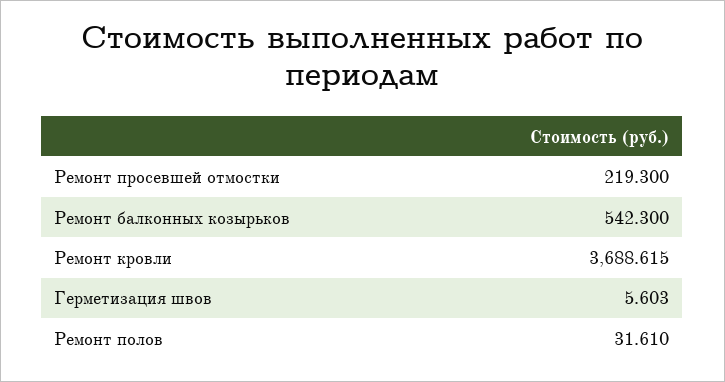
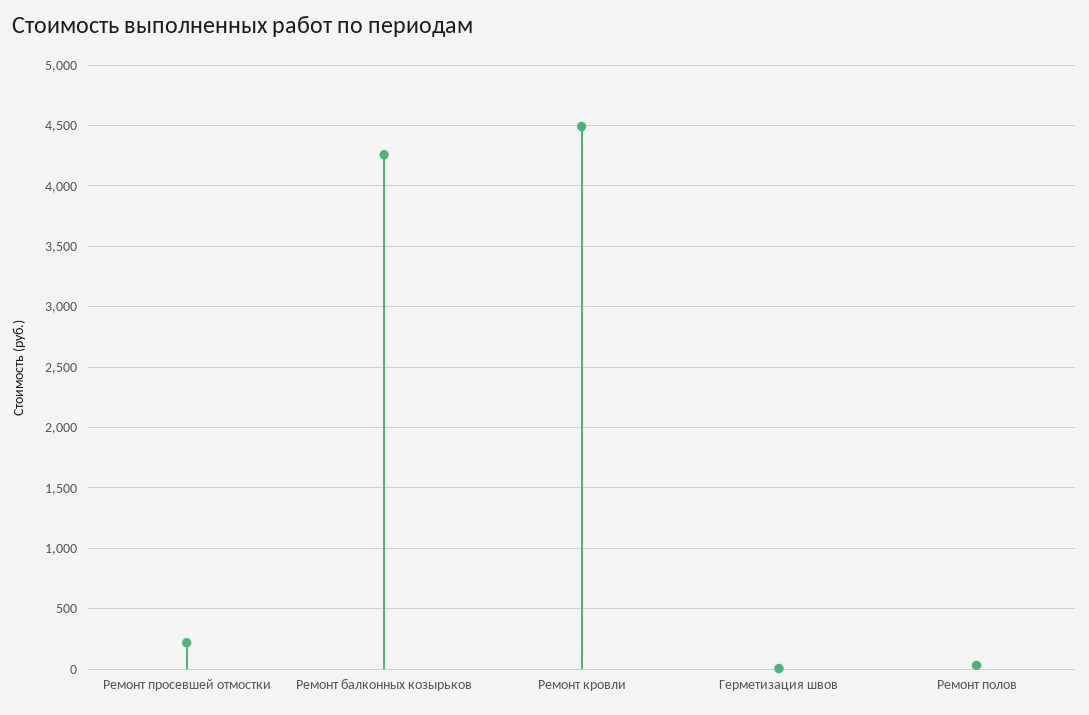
  {
    "Ремонт просевшей отмостки": 219.3,
-   "Ремонт балконных козырьков": 542.3,
+   "Ремонт балконных козырьков": 4250,
-   "Ремонт кровли": 3688.615,
+   "Ремонт кровли": 4500,
    "Герметизация швов": 5.603,
    "Ремонт полов": 31.61
  }

